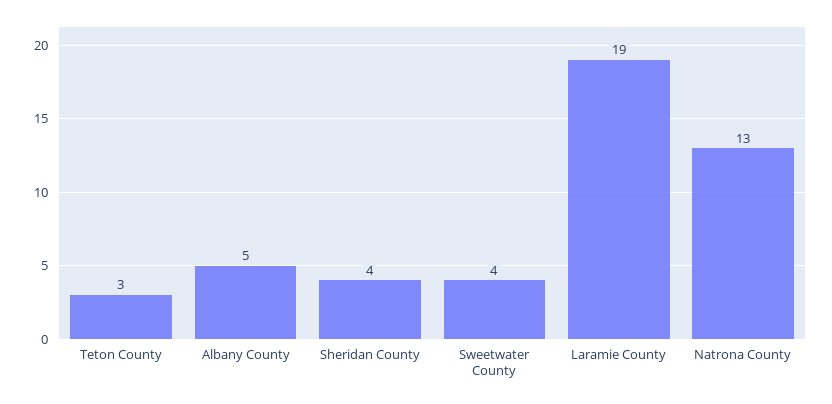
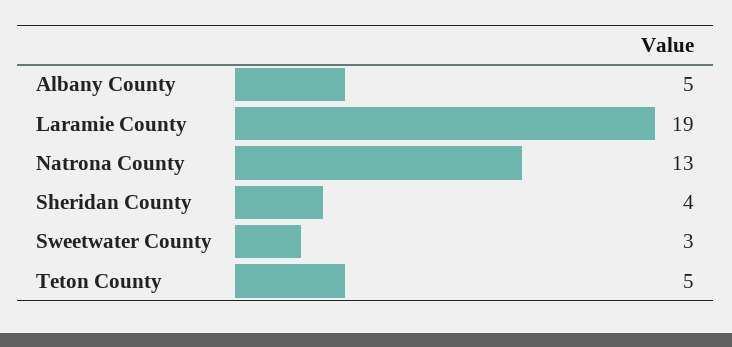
  {
-   "Teton County": 3,
+   "Teton County": 5,
    "Albany County": 5,
    "Sheridan County": 4,
-   "Sweetwater County": 4,
+   "Sweetwater County": 3,
    "Laramie County": 19,
    "Natrona County": 13
  }

